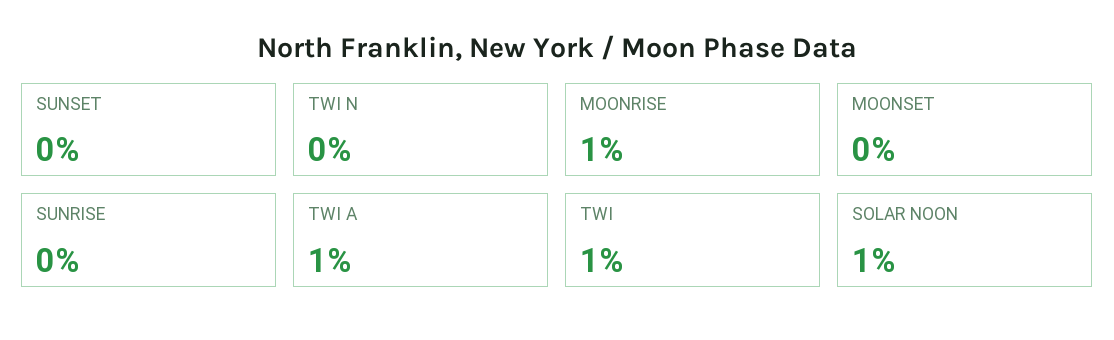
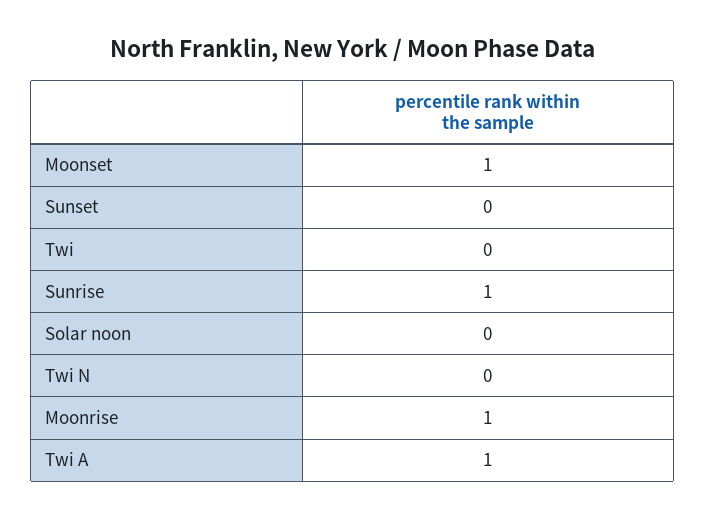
  {
    "SUNSET": 0,
    "TWI N": 0,
    "MOONRISE": 1,
-   "MOONSET": 0,
+   "MOONSET": 1,
-   "SUNRISE": 0,
+   "SUNRISE": 1,
    "TWI A": 1,
-   "TWI": 1,
+   "TWI": 0,
-   "SOLAR NOON": 1
+   "SOLAR NOON": 0
  }

